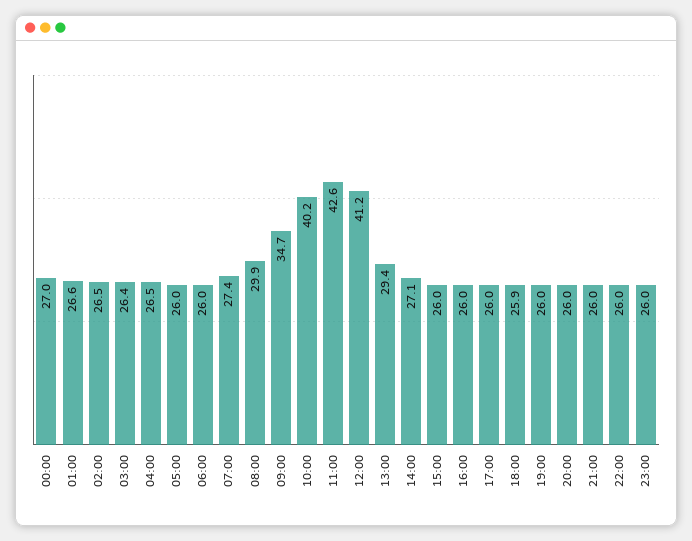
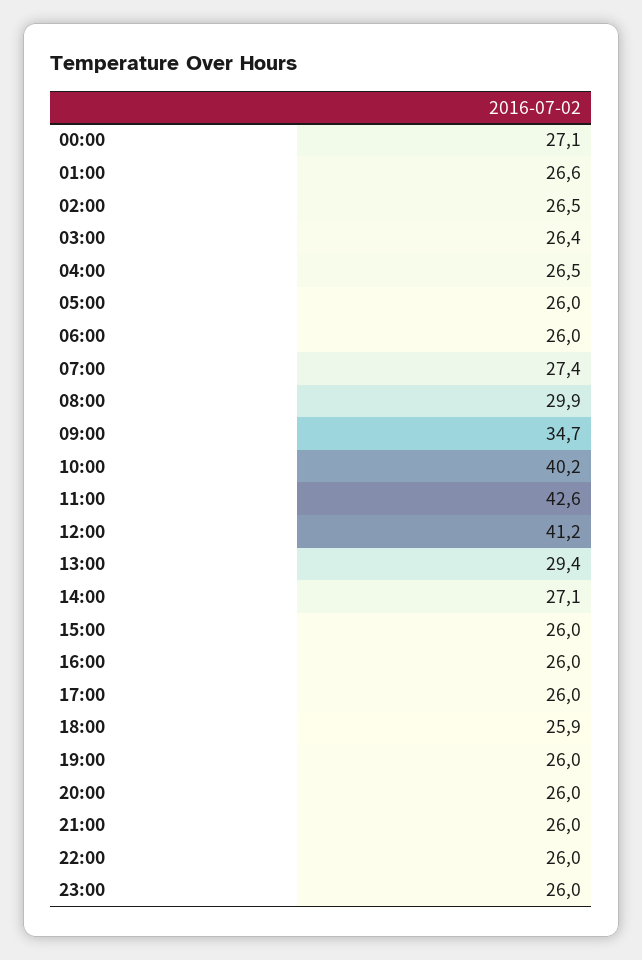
  {
-   "00:00": 27,
+   "00:00": 27.1,
    "01:00": 26.6,
    "02:00": 26.5,
    "03:00": 26.4,
    "04:00": 26.5,
    "05:00": 26,
    "06:00": 26,
    "07:00": 27.4,
    "08:00": 29.9,
    "09:00": 34.7,
    "10:00": 40.2,
    "11:00": 42.6,
    "12:00": 41.2,
    "13:00": 29.4,
    "14:00": 27.1,
    "15:00": 26,
    "16:00": 26,
    "17:00": 26,
    "18:00": 25.9,
    "19:00": 26,
    "20:00": 26,
    "21:00": 26,
    "22:00": 26,
    "23:00": 26
  }

